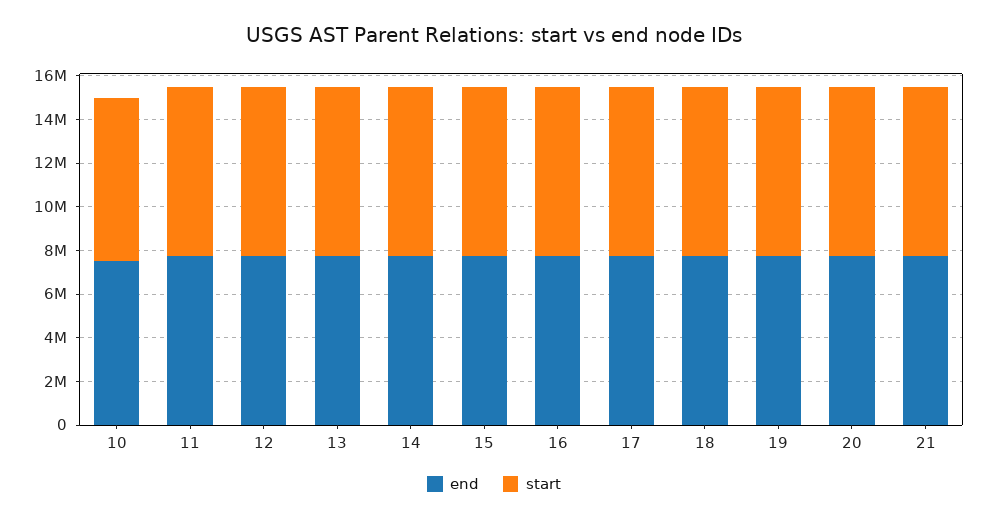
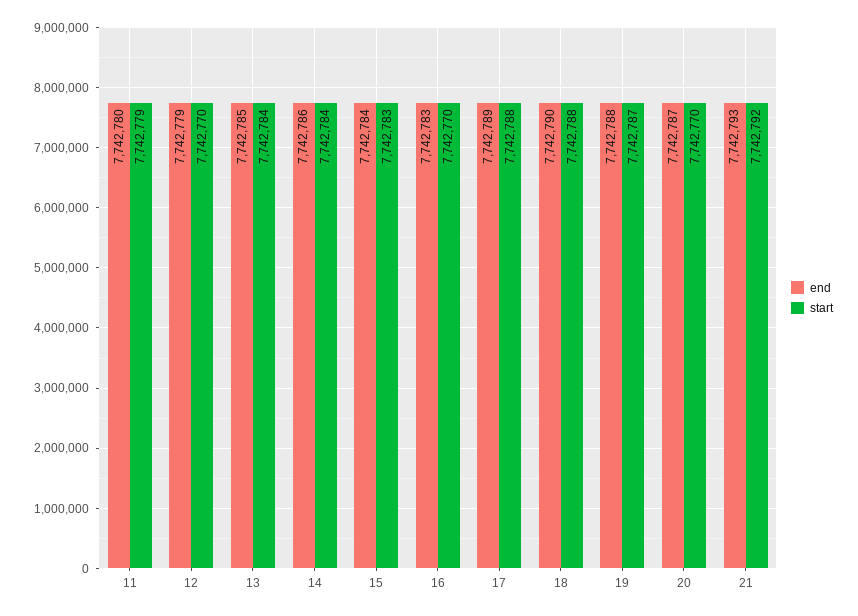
  {
    "end": {
-     "10": 7500000,
      "11": 7742780,
      "12": 7742779,
      "13": 7742785,
      "14": 7742786,
      "15": 7742784,
      "16": 7742783,
      "17": 7742789,
      "18": 7742790,
      "19": 7742788,
      "20": 7742787,
      "21": 7742793
    },
    "start": {
-     "10": 7500000,
      "11": 7742779,
      "12": 7742770,
      "13": 7742784,
      "14": 7742784,
      "15": 7742783,
      "16": 7742770,
      "17": 7742788,
      "18": 7742788,
      "19": 7742787,
      "20": 7742770,
      "21": 7742792
    }
  }

